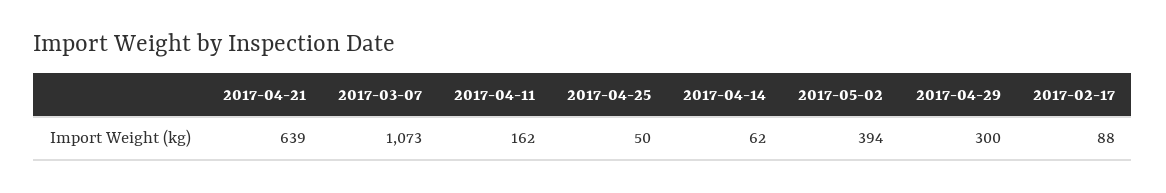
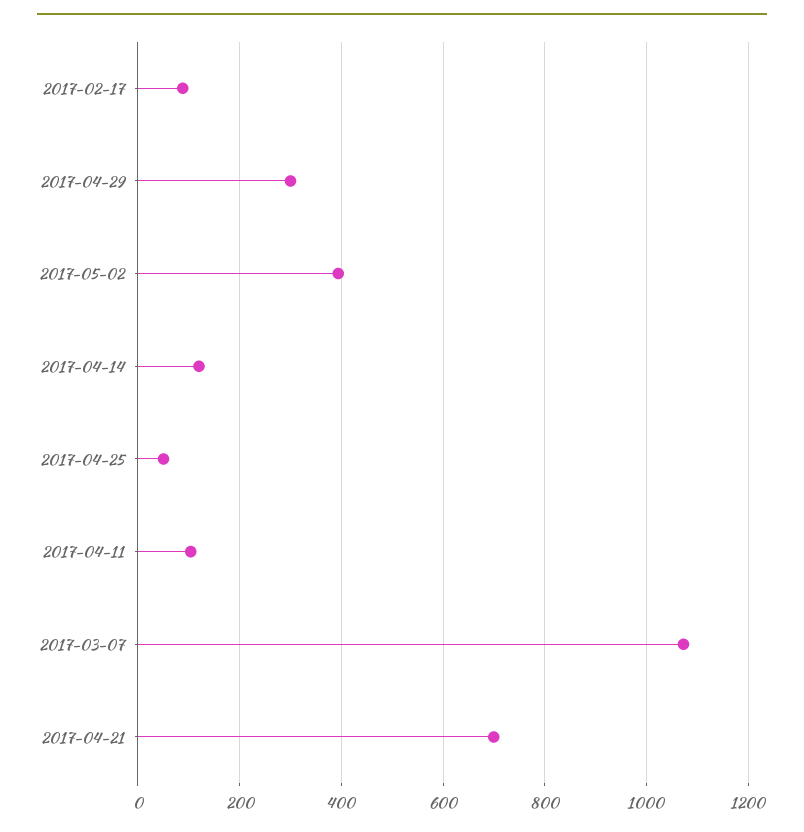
  {
-   "2017-04-21": 639,
+   "2017-04-21": 700,
    "2017-03-07": 1073,
-   "2017-04-11": 162,
+   "2017-04-11": 100,
    "2017-04-25": 50,
-   "2017-04-14": 62,
+   "2017-04-14": 120,
    "2017-05-02": 394,
    "2017-04-29": 300,
    "2017-02-17": 88
  }

